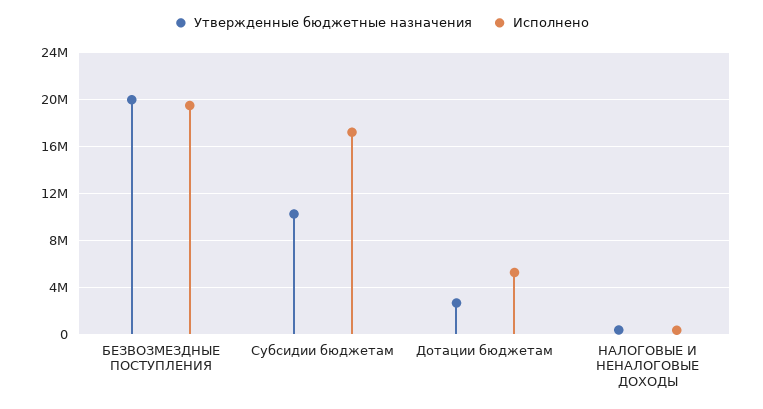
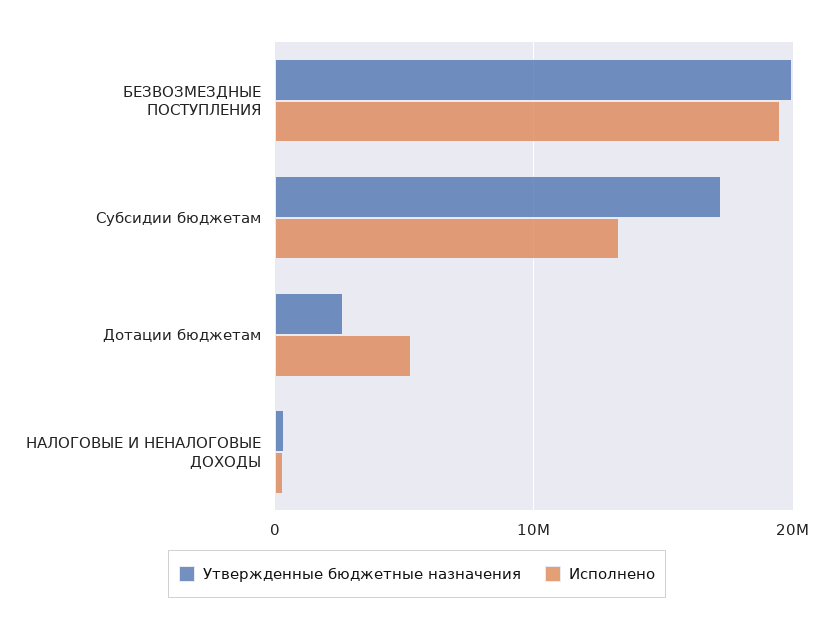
  {
    "Утвержденные бюджетные назначения": {
      "БЕЗВОЗМЕЗДНЫЕ ПОСТУПЛЕНИЯ": 20000000,
-     "Субсидии бюджетам": 10000000,
+     "Субсидии бюджетам": 17000000,
      "Дотации бюджетам": 3000000,
      "НАЛОГОВЫЕ И НЕНАЛОГОВЫЕ ДОХОДЫ": 0
    },
    "Исполнено": {
      "БЕЗВОЗМЕЗДНЫЕ ПОСТУПЛЕНИЯ": 19000000,
-     "Субсидии бюджетам": 17000000,
+     "Субсидии бюджетам": 13000000,
      "Дотации бюджетам": 5000000,
      "НАЛОГОВЫЕ И НЕНАЛОГОВЫЕ ДОХОДЫ": 0
    }
  }

